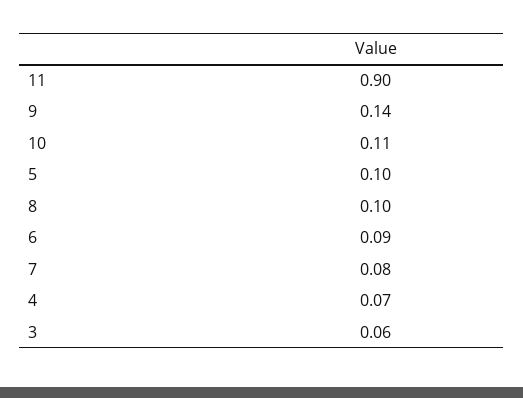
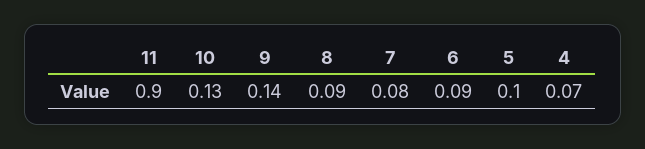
  {
    "11": 0.9,
    "9": 0.14,
-   "10": 0.11,
+   "10": 0.13,
    "5": 0.1,
-   "8": 0.1,
+   "8": 0.09,
    "6": 0.09,
    "7": 0.08,
-   "4": 0.07,
+   "4": 0.07
-   "3": 0.06
  }

